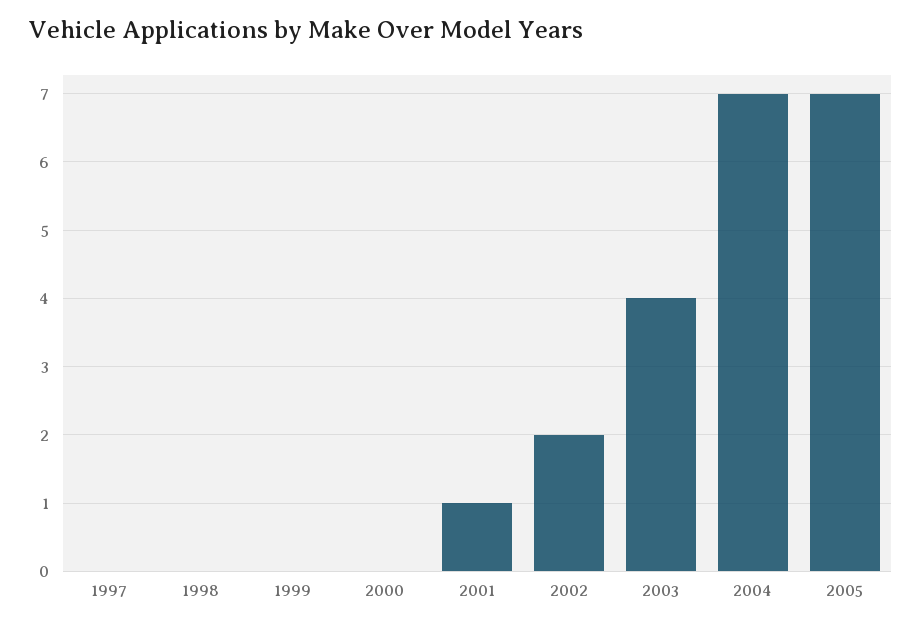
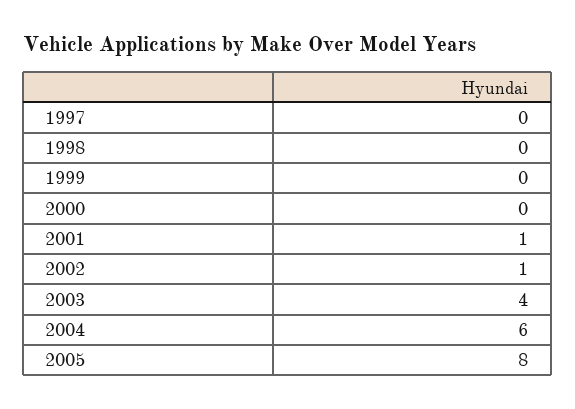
  {
    "1997": 0,
    "1998": 0,
    "1999": 0,
    "2000": 0,
    "2001": 1,
-   "2002": 2,
+   "2002": 1,
    "2003": 4,
-   "2004": 7,
+   "2004": 6,
-   "2005": 7
+   "2005": 8
  }

